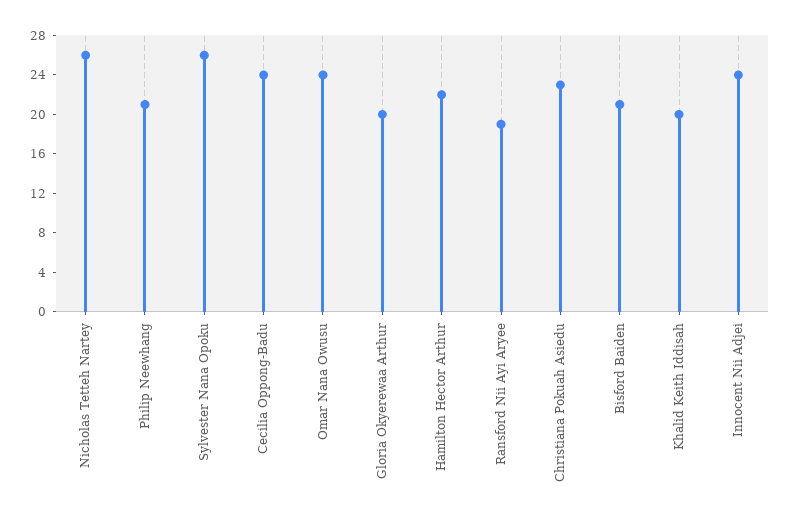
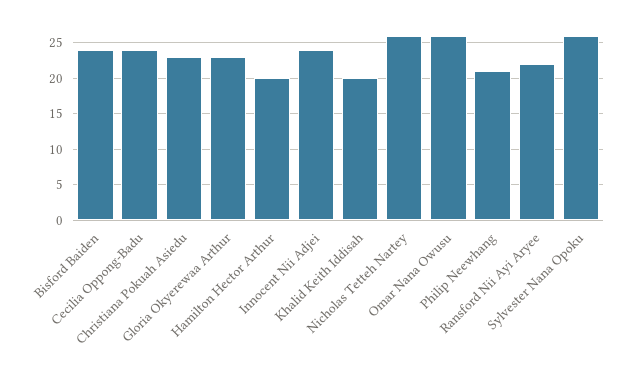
  {
    "Nicholas Tetteh Nartey": 26,
    "Philip Neewhang": 21,
    "Sylvester Nana Opoku": 26,
    "Cecilia Oppong-Badu": 24,
-   "Omar Nana Owusu": 24,
+   "Omar Nana Owusu": 26,
-   "Gloria Okyerewaa Arthur": 20,
+   "Gloria Okyerewaa Arthur": 23,
-   "Hamilton Hector Arthur": 22,
+   "Hamilton Hector Arthur": 20,
-   "Ransford Nii Ayi Aryee": 19,
+   "Ransford Nii Ayi Aryee": 22,
    "Christiana Pokuah Asiedu": 23,
-   "Bisford Baiden": 21,
+   "Bisford Baiden": 24,
    "Khalid Keith Iddisah": 20,
    "Innocent Nii Adjei": 24
  }

